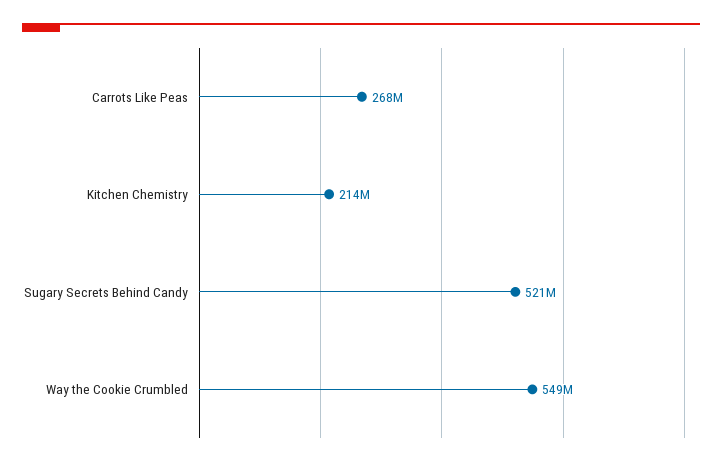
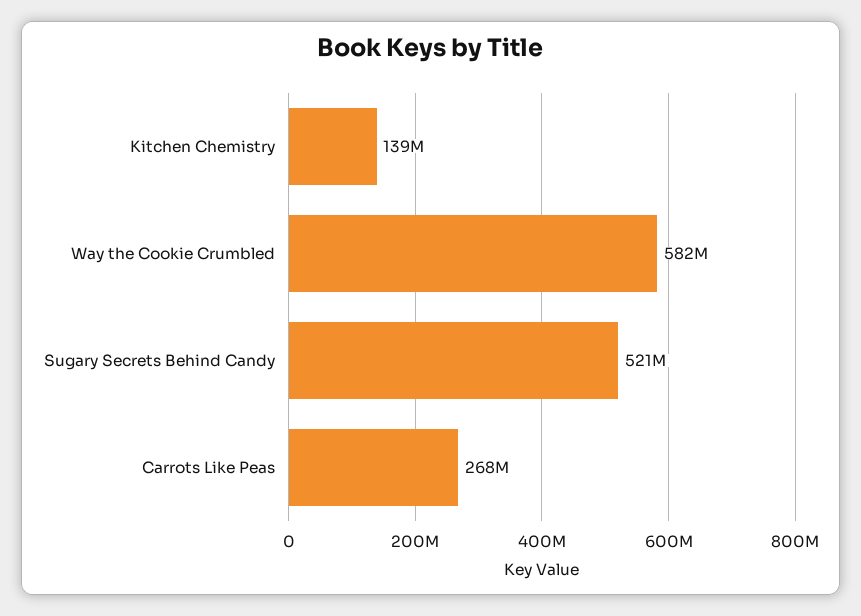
  {
    "Carrots Like Peas": 268000000,
-   "Kitchen Chemistry": 214000000,
+   "Kitchen Chemistry": 139000000,
    "Sugary Secrets Behind Candy": 521000000,
-   "Way the Cookie Crumbled": 549000000
+   "Way the Cookie Crumbled": 582000000
  }

